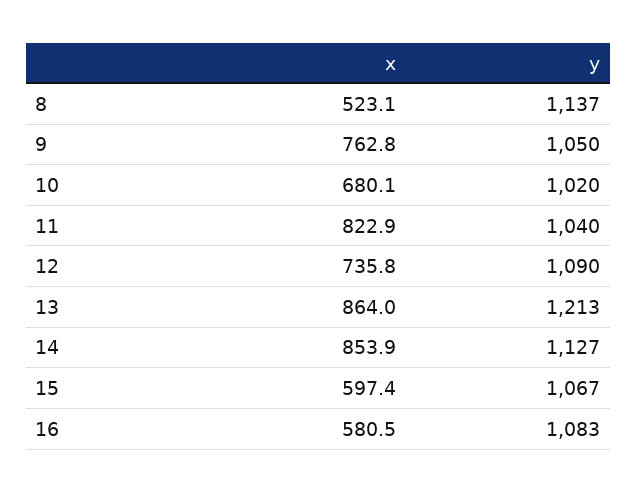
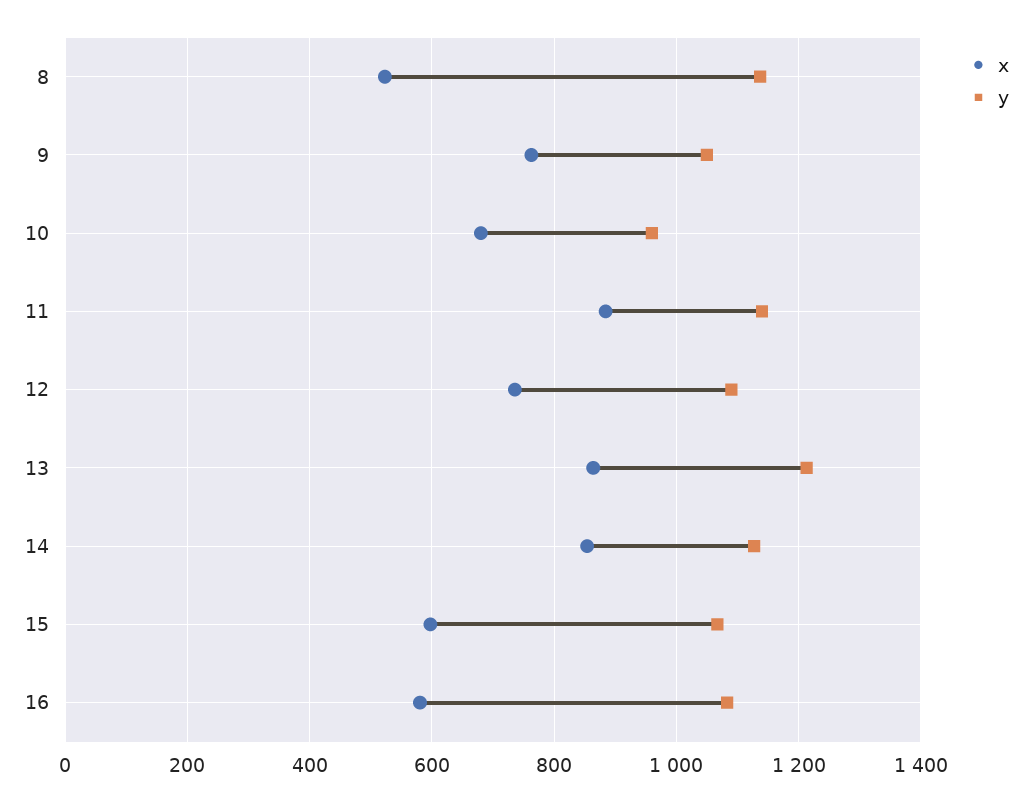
  {
    "x": {
      "8": 523.1,
      "9": 762.8,
      "10": 680.1,
-     "11": 822.9,
+     "11": 880,
      "12": 735.8,
      "13": 864,
      "14": 853.9,
      "15": 597.4,
      "16": 580.5
    },
    "y": {
      "8": 1137,
      "9": 1050,
-     "10": 1020,
+     "10": 960,
-     "11": 1040,
+     "11": 1140,
      "12": 1090,
      "13": 1213,
      "14": 1127,
      "15": 1067,
      "16": 1083
    }
  }

